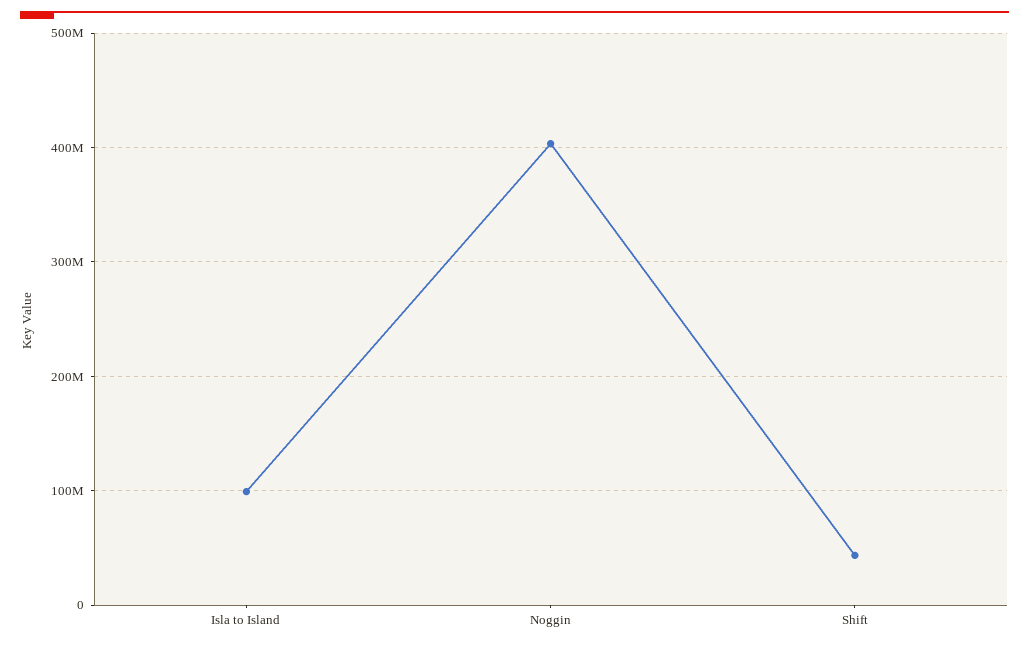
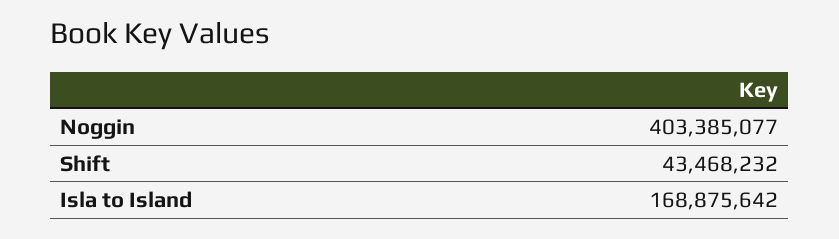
  {
-   "Isla to Island": 100000000,
+   "Isla to Island": 168875642,
    "Noggin": 403385077,
    "Shift": 43468232
  }

